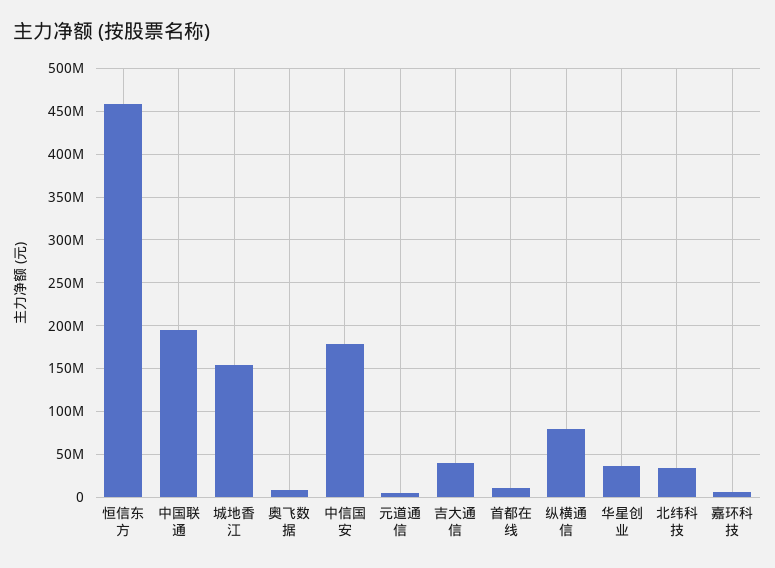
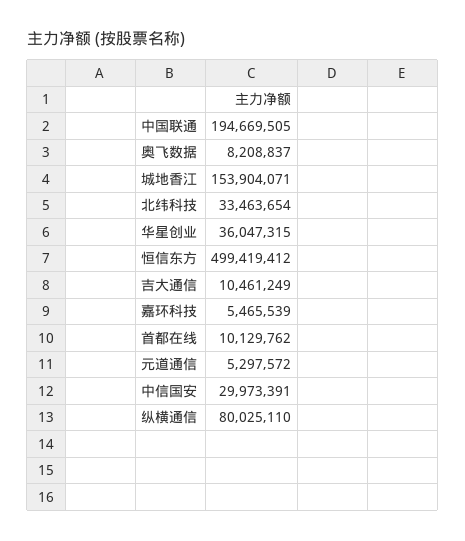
  {
-   "恒信东方": 460000000,
+   "恒信东方": 499419412,
    "中国联通": 194669505,
    "城地香江": 153904071,
    "奥飞数据": 8208837,
-   "中信国安": 180000000,
+   "中信国安": 29973391,
    "元道通信": 5297572,
-   "吉大通信": 40000000,
+   "吉大通信": 10461249,
    "首都在线": 10129762,
    "纵横通信": 80025110,
    "华星创业": 36047315,
    "北纬科技": 33463654,
    "嘉环科技": 5465539
  }

